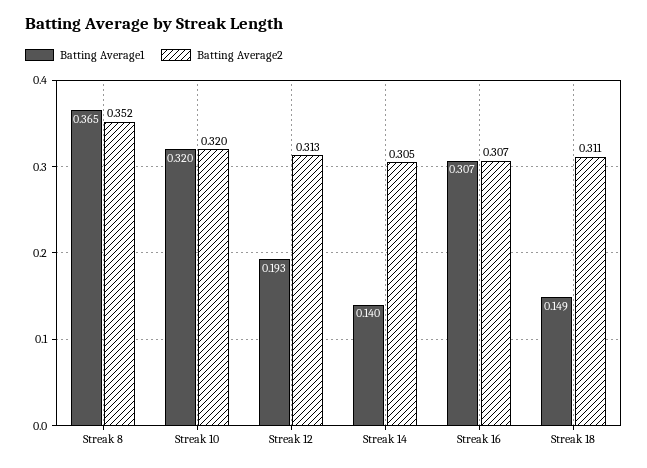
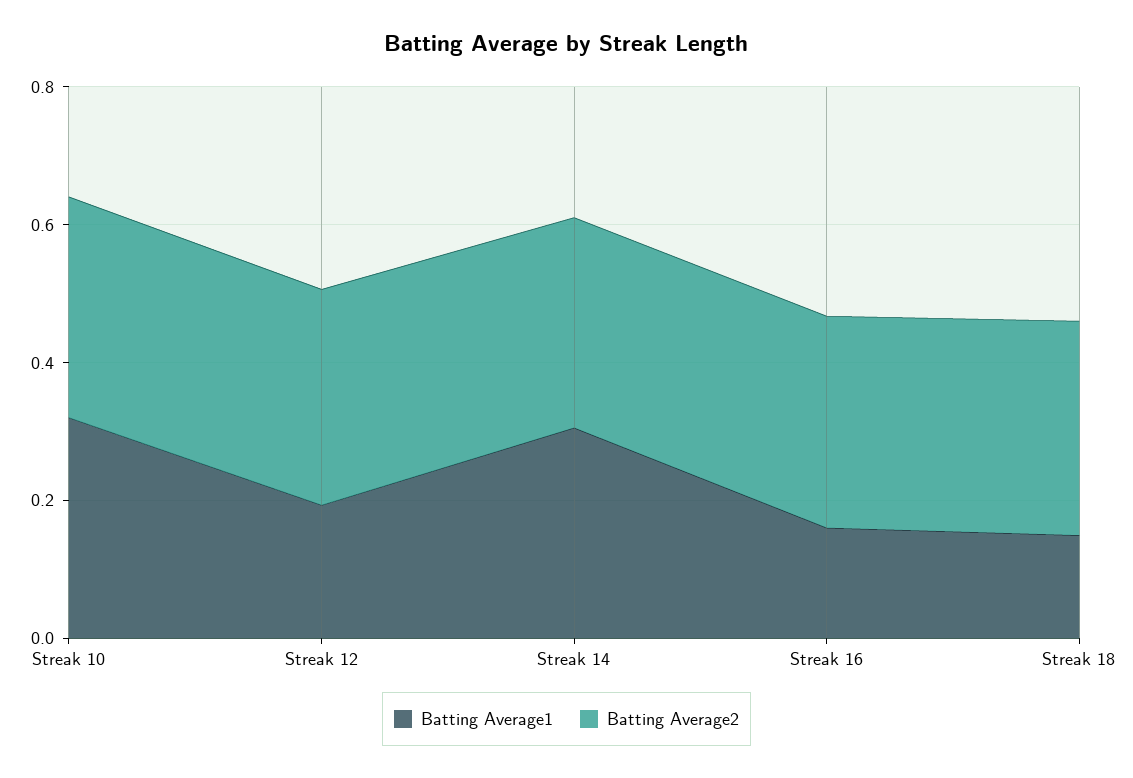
  {
    "Batting Average1": {
-     "Streak 8": 0.365,
      "Streak 10": 0.32,
      "Streak 12": 0.193,
-     "Streak 14": 0.14,
+     "Streak 14": 0.3,
-     "Streak 16": 0.307,
+     "Streak 16": 0.15,
      "Streak 18": 0.149
    },
    "Batting Average2": {
-     "Streak 8": 0.352,
      "Streak 10": 0.32,
      "Streak 12": 0.313,
      "Streak 14": 0.305,
      "Streak 16": 0.307,
      "Streak 18": 0.311
    }
  }

